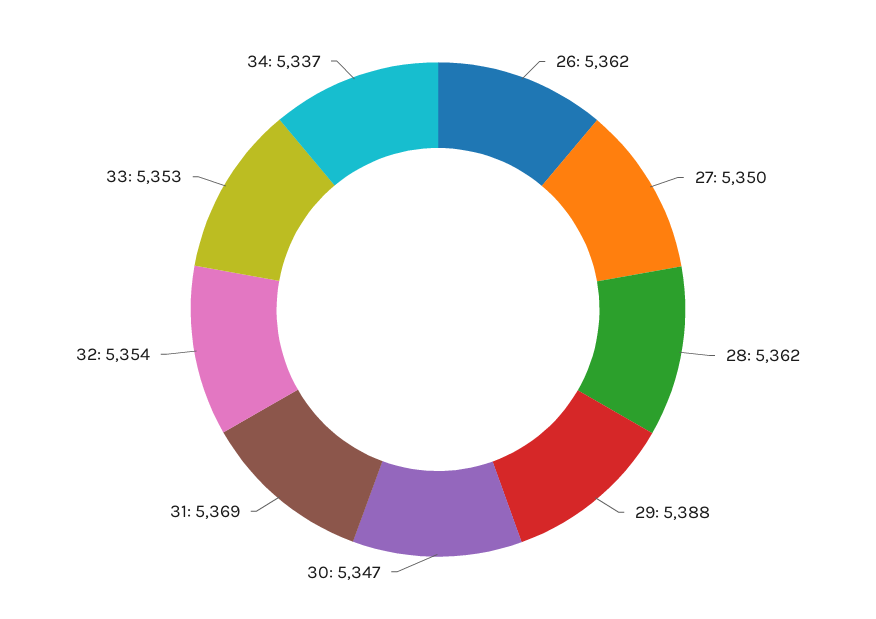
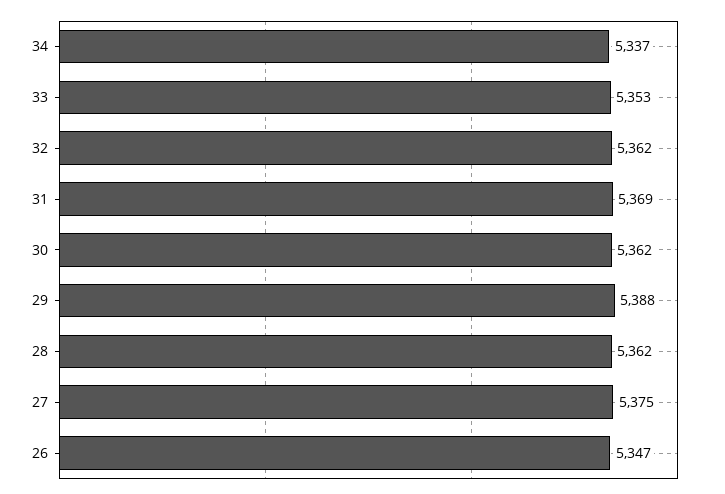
  {
-   "26": 5362,
+   "26": 5347,
-   "27": 5350,
+   "27": 5375,
    "28": 5362,
    "29": 5388,
-   "30": 5347,
+   "30": 5362,
    "31": 5369,
-   "32": 5354,
+   "32": 5362,
    "33": 5353,
    "34": 5337
  }

